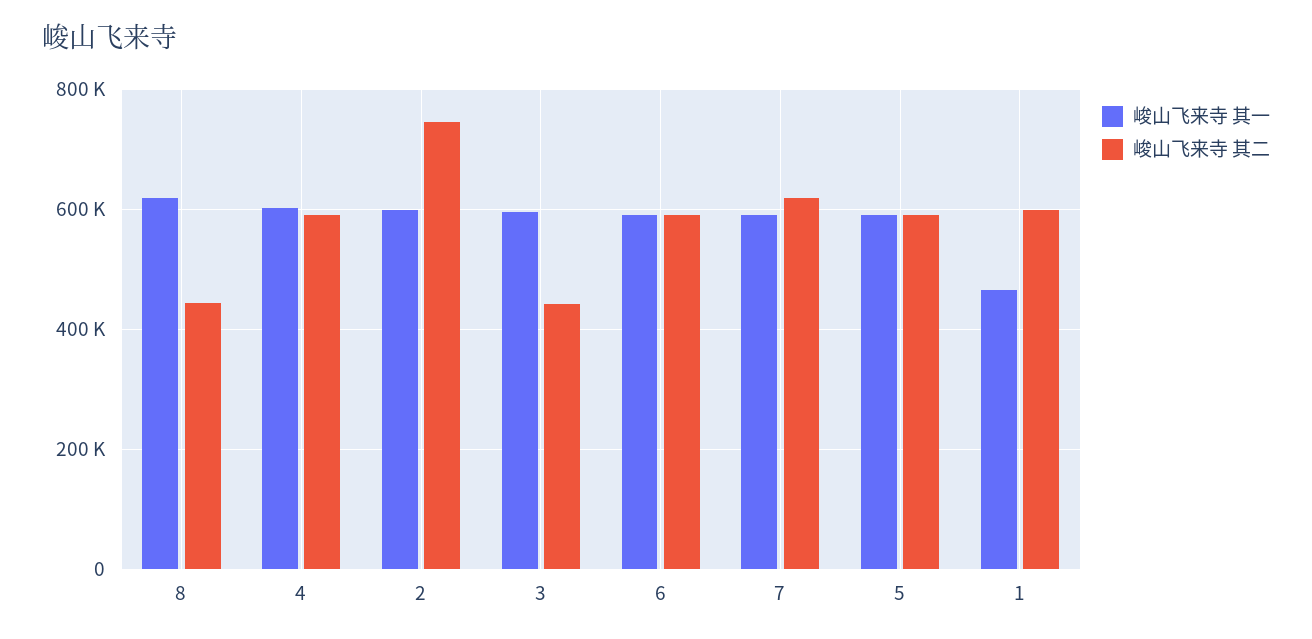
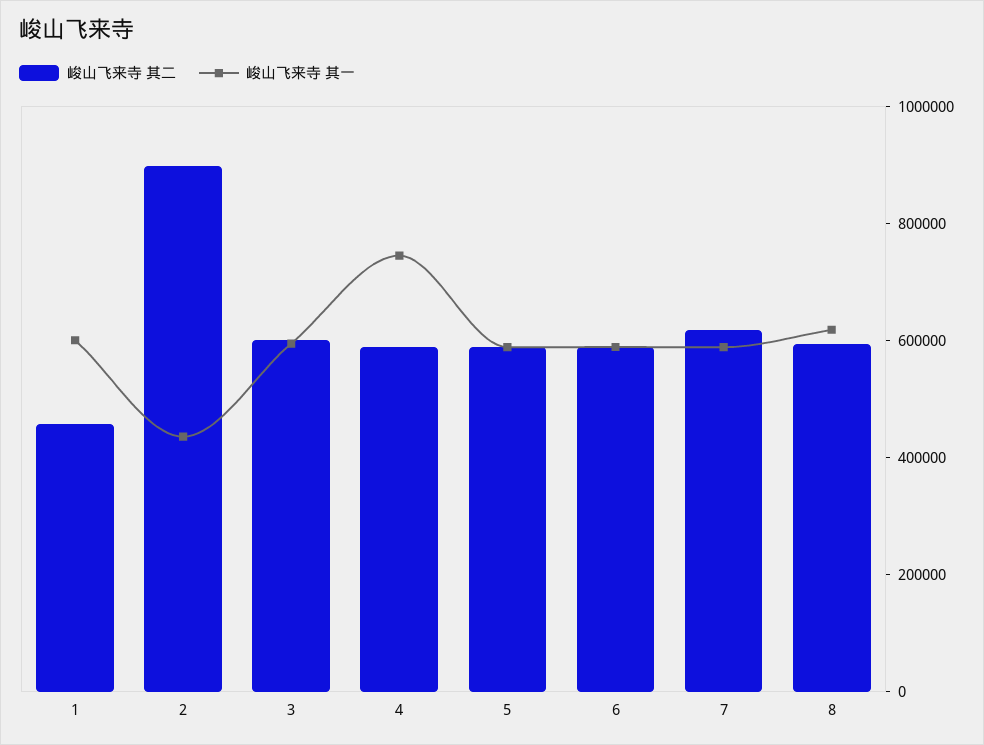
  {
    "峻山飞来寺 其一": {
      "8": 620000,
-     "4": 600000,
+     "4": 750000,
-     "2": 600000,
+     "2": 450000,
      "3": 600000,
      "6": 580000,
      "7": 580000,
      "5": 580000,
-     "1": 460000
+     "1": 600000
    },
    "峻山飞来寺 其二": {
-     "8": 440000,
+     "8": 600000,
      "4": 580000,
-     "2": 740000,
+     "2": 900000,
-     "3": 440000,
+     "3": 600000,
      "6": 580000,
      "7": 620000,
      "5": 580000,
-     "1": 600000
+     "1": 450000
    }
  }

